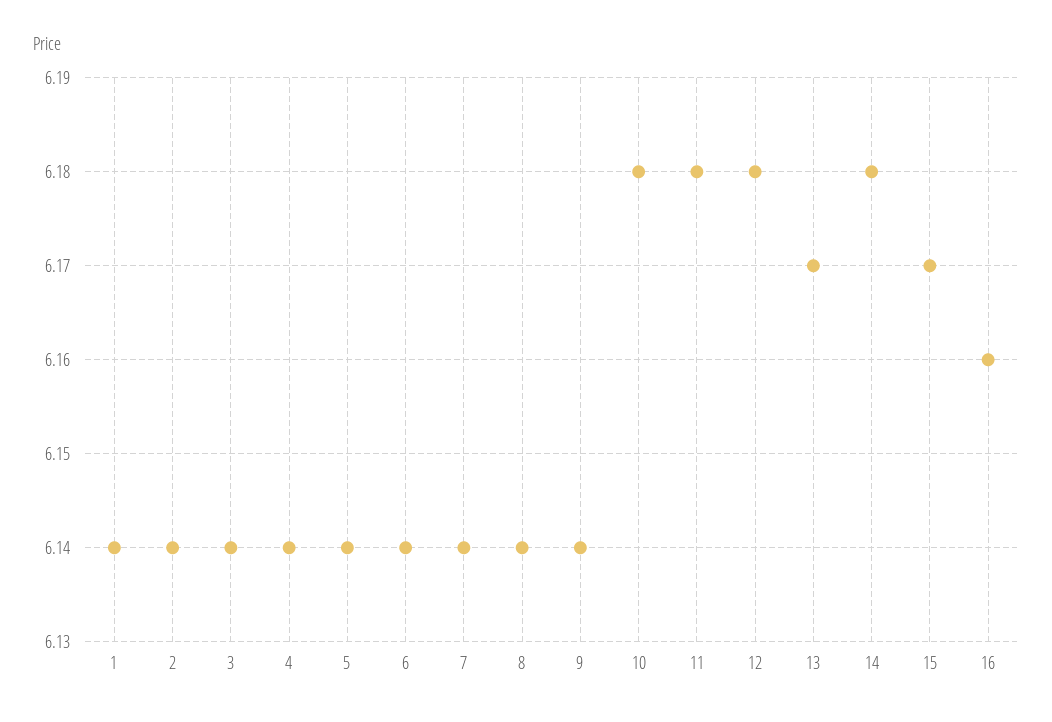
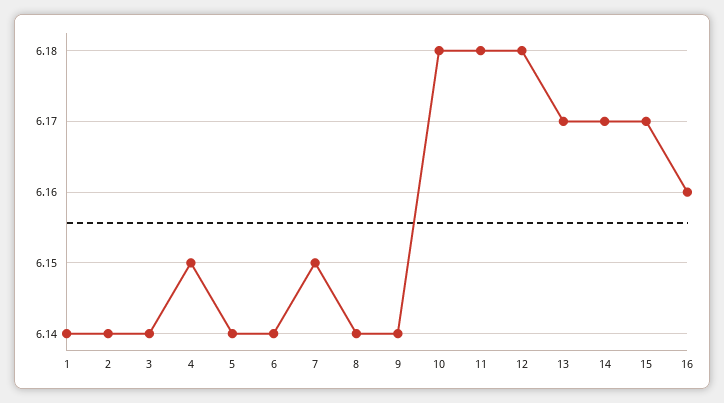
  {
    "1": 6.14,
    "2": 6.14,
    "3": 6.14,
-   "4": 6.14,
+   "4": 6.15,
    "5": 6.14,
    "6": 6.14,
-   "7": 6.14,
+   "7": 6.15,
    "8": 6.14,
    "9": 6.14,
    "10": 6.18,
    "11": 6.18,
    "12": 6.18,
    "13": 6.17,
-   "14": 6.18,
+   "14": 6.17,
    "15": 6.17,
    "16": 6.16
  }

